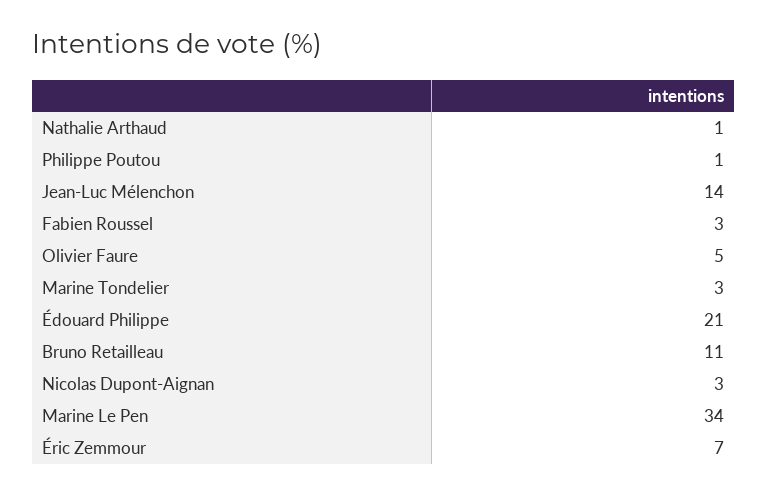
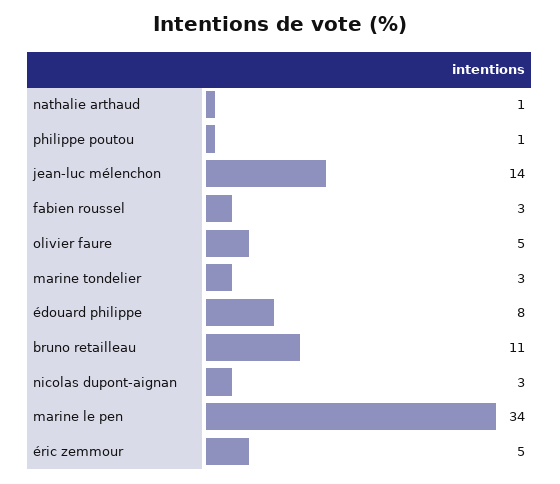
  {
    "Nathalie Arthaud": 1,
    "Philippe Poutou": 1,
    "Jean-Luc Mélenchon": 14,
    "Fabien Roussel": 3,
    "Olivier Faure": 5,
    "Marine Tondelier": 3,
-   "Édouard Philippe": 21,
+   "Édouard Philippe": 8,
    "Bruno Retailleau": 11,
    "Nicolas Dupont-Aignan": 3,
    "Marine Le Pen": 34,
-   "Éric Zemmour": 7
+   "Éric Zemmour": 5
  }

